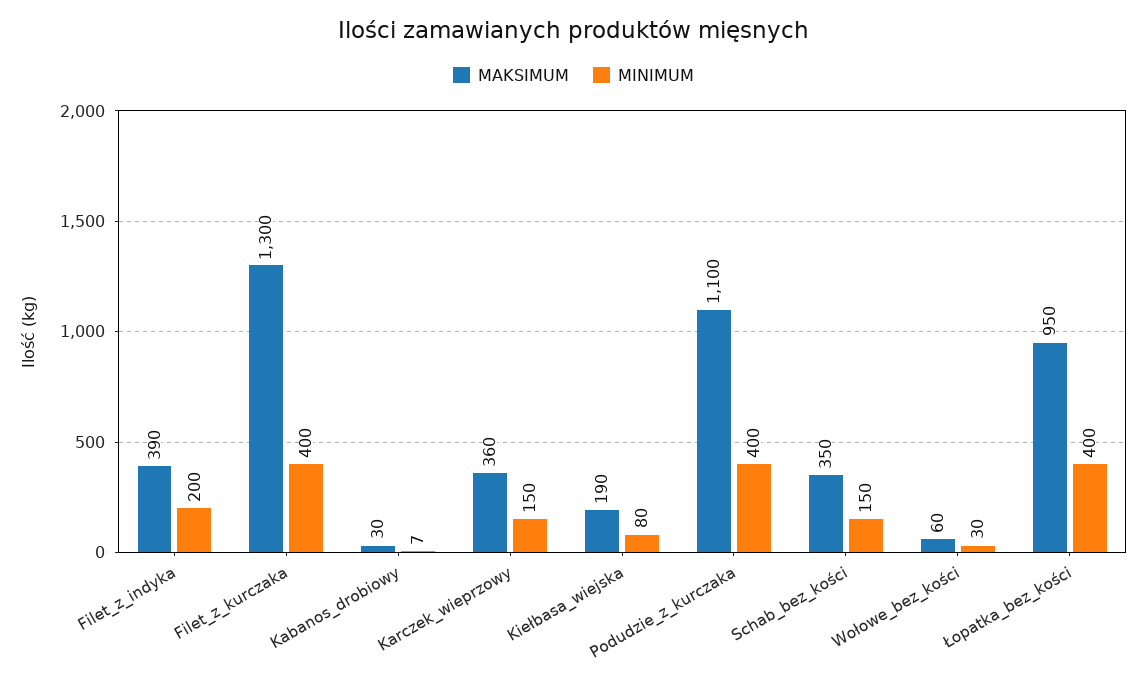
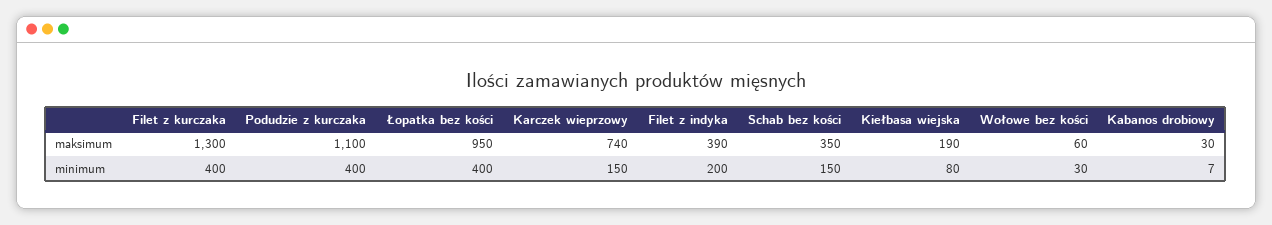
  {
    "MAKSIMUM": {
      "Filet_z_indyka": 390,
      "Filet_z_kurczaka": 1300,
      "Kabanos_drobiowy": 30,
-     "Karczek_wieprzowy": 360,
+     "Karczek_wieprzowy": 740,
      "Kiełbasa_wiejska": 190,
      "Podudzie_z_kurczaka": 1100,
      "Schab_bez_kości": 350,
      "Wołowe_bez_kości": 60,
      "Łopatka_bez_kości": 950
    },
    "MINIMUM": {
      "Filet_z_indyka": 200,
      "Filet_z_kurczaka": 400,
      "Kabanos_drobiowy": 7,
      "Karczek_wieprzowy": 150,
      "Kiełbasa_wiejska": 80,
      "Podudzie_z_kurczaka": 400,
      "Schab_bez_kości": 150,
      "Wołowe_bez_kości": 30,
      "Łopatka_bez_kości": 400
    }
  }

